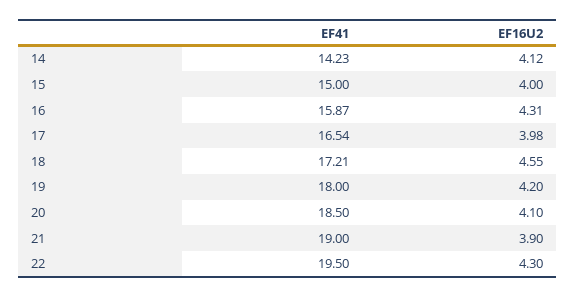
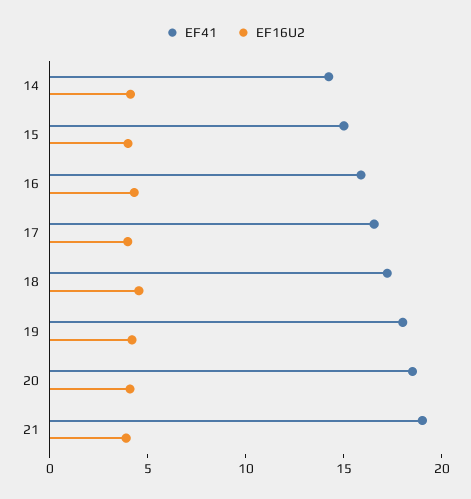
  {
    "EF41": {
      "14": 14.23,
      "15": 15,
      "16": 15.87,
      "17": 16.54,
      "18": 17.21,
      "19": 18,
      "20": 18.5,
-     "21": 19,
+     "21": 19
-     "22": 19.5
    },
    "EF16U2": {
      "14": 4.12,
      "15": 4,
      "16": 4.31,
      "17": 3.98,
      "18": 4.55,
      "19": 4.2,
      "20": 4.1,
-     "21": 3.9,
+     "21": 3.9
-     "22": 4.3
    }
  }

